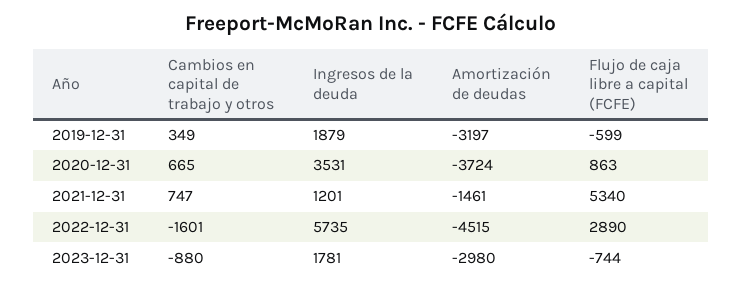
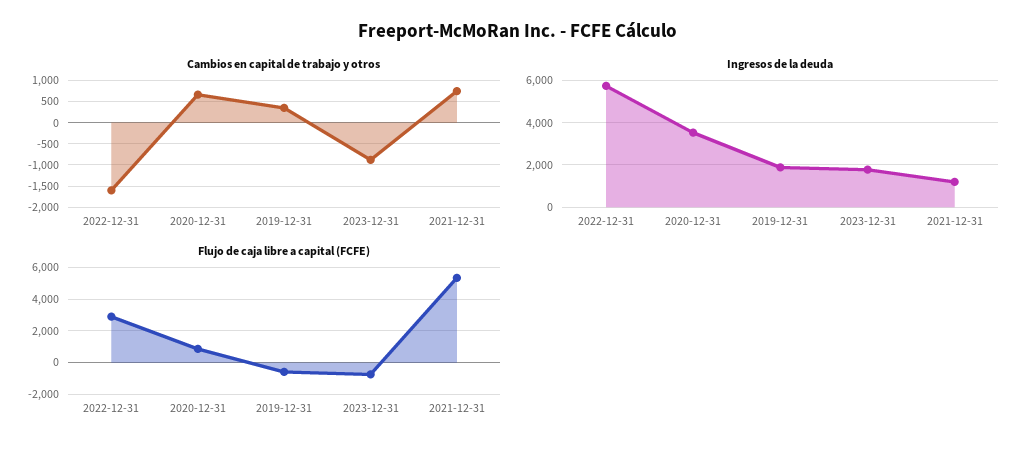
  {
    "Cambios en capital de trabajo y otros": {
      "2019-12-31": 349,
      "2020-12-31": 665,
      "2021-12-31": 747,
      "2022-12-31": -1601,
      "2023-12-31": -880
    },
    "Ingresos de la deuda": {
      "2019-12-31": 1879,
      "2020-12-31": 3531,
      "2021-12-31": 1201,
      "2022-12-31": 5735,
      "2023-12-31": 1781
    },
-   "Amortización de deudas": {
-     "2019-12-31": -3197,
-     "2020-12-31": -3724,
-     "2021-12-31": -1461,
-     "2022-12-31": -4515,
-     "2023-12-31": -2980
-   },
    "Flujo de caja libre a capital (FCFE)": {
      "2019-12-31": -599,
      "2020-12-31": 863,
      "2021-12-31": 5340,
      "2022-12-31": 2890,
      "2023-12-31": -744
    }
  }

